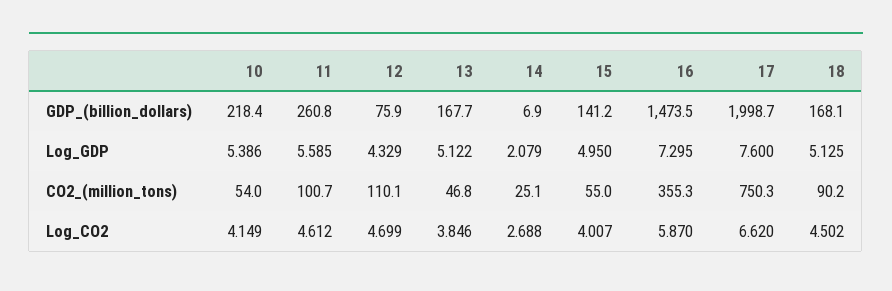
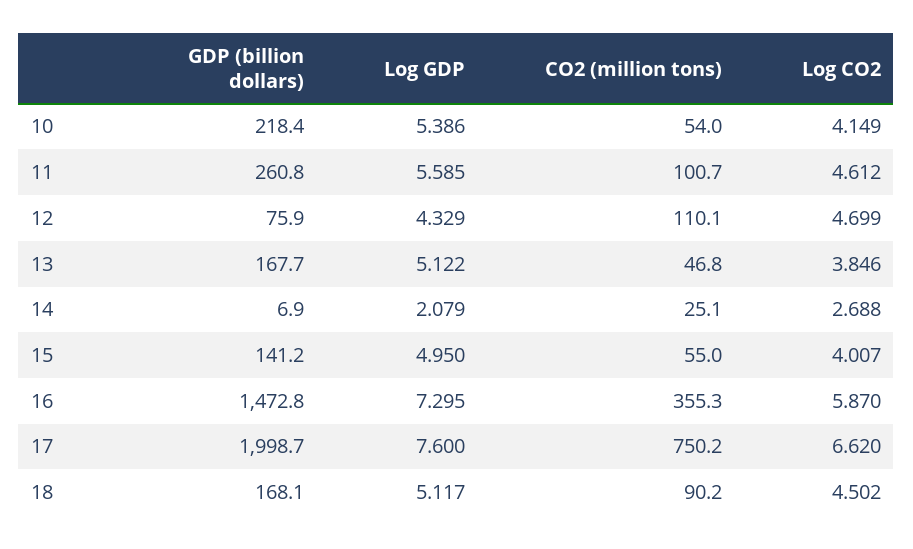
  {
    "10": {
      "GDP_(billion_dollars)": 218.4,
      "Log_GDP": 5.386,
      "CO2_(million_tons)": 54,
      "Log_CO2": 4.149
    },
    "11": {
      "GDP_(billion_dollars)": 260.8,
      "Log_GDP": 5.585,
      "CO2_(million_tons)": 100.7,
      "Log_CO2": 4.612
    },
    "12": {
      "GDP_(billion_dollars)": 75.9,
      "Log_GDP": 4.329,
      "CO2_(million_tons)": 110.1,
      "Log_CO2": 4.699
    },
    "13": {
      "GDP_(billion_dollars)": 167.7,
      "Log_GDP": 5.122,
      "CO2_(million_tons)": 46.8,
      "Log_CO2": 3.846
    },
    "14": {
      "GDP_(billion_dollars)": 6.9,
      "Log_GDP": 2.079,
      "CO2_(million_tons)": 25.1,
      "Log_CO2": 2.688
    },
    "15": {
      "GDP_(billion_dollars)": 141.2,
      "Log_GDP": 4.95,
      "CO2_(million_tons)": 55,
      "Log_CO2": 4.007
    },
    "16": {
-     "GDP_(billion_dollars)": 1473.5,
+     "GDP_(billion_dollars)": 1472.8,
      "Log_GDP": 7.295,
      "CO2_(million_tons)": 355.3,
      "Log_CO2": 5.87
    },
    "17": {
      "GDP_(billion_dollars)": 1998.7,
      "Log_GDP": 7.6,
-     "CO2_(million_tons)": 750.3,
+     "CO2_(million_tons)": 750.2,
      "Log_CO2": 6.62
    },
    "18": {
      "GDP_(billion_dollars)": 168.1,
-     "Log_GDP": 5.125,
+     "Log_GDP": 5.117,
      "CO2_(million_tons)": 90.2,
      "Log_CO2": 4.502
    }
  }

